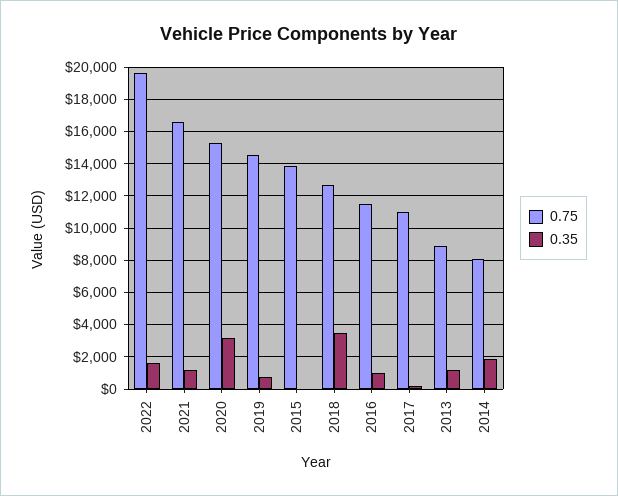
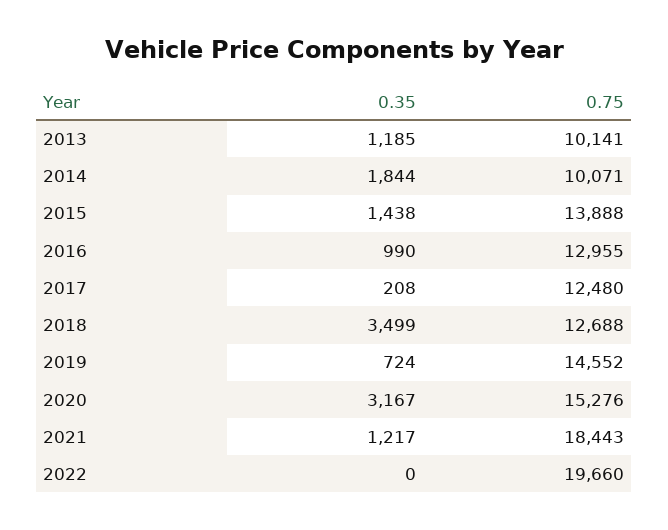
  {
    "0.75": {
      "2022": 19660,
-     "2021": 16500,
+     "2021": 18443,
      "2020": 15276,
      "2019": 14552,
      "2015": 13888,
      "2018": 12688,
-     "2016": 11500,
+     "2016": 12955,
-     "2017": 11000,
+     "2017": 12480,
-     "2013": 9000,
+     "2013": 10141,
-     "2014": 8000
+     "2014": 10071
    },
    "0.35": {
-     "2022": 1500,
+     "2022": 0,
      "2021": 1217,
      "2020": 3167,
      "2019": 724,
-     "2015": 0,
+     "2015": 1438,
      "2018": 3499,
      "2016": 990,
      "2017": 208,
      "2013": 1185,
      "2014": 1844
    }
  }

